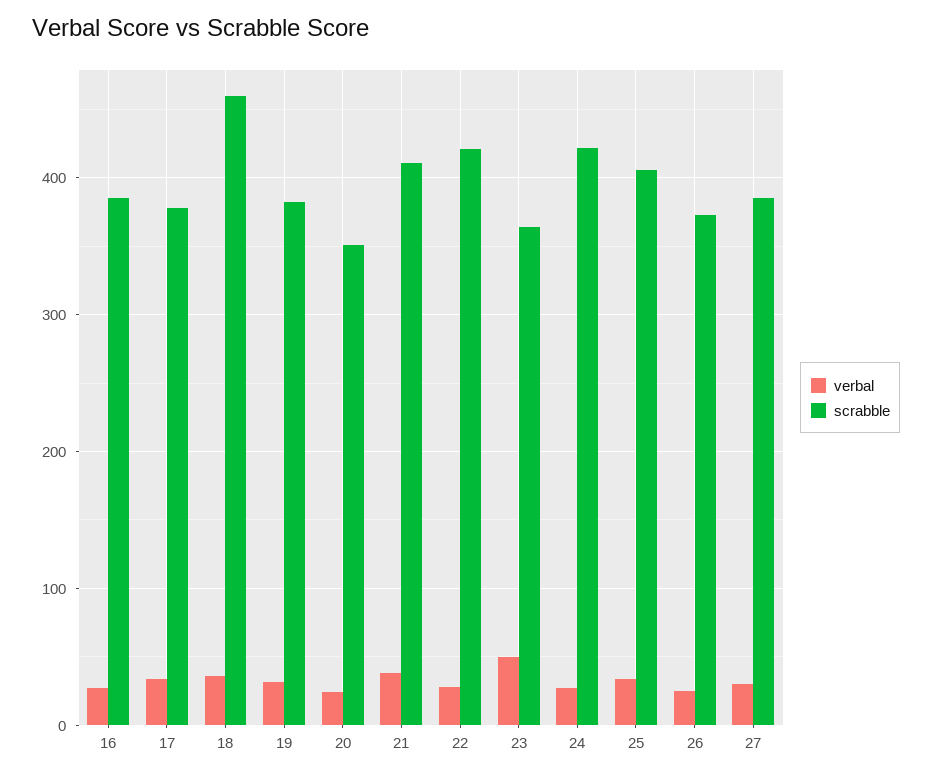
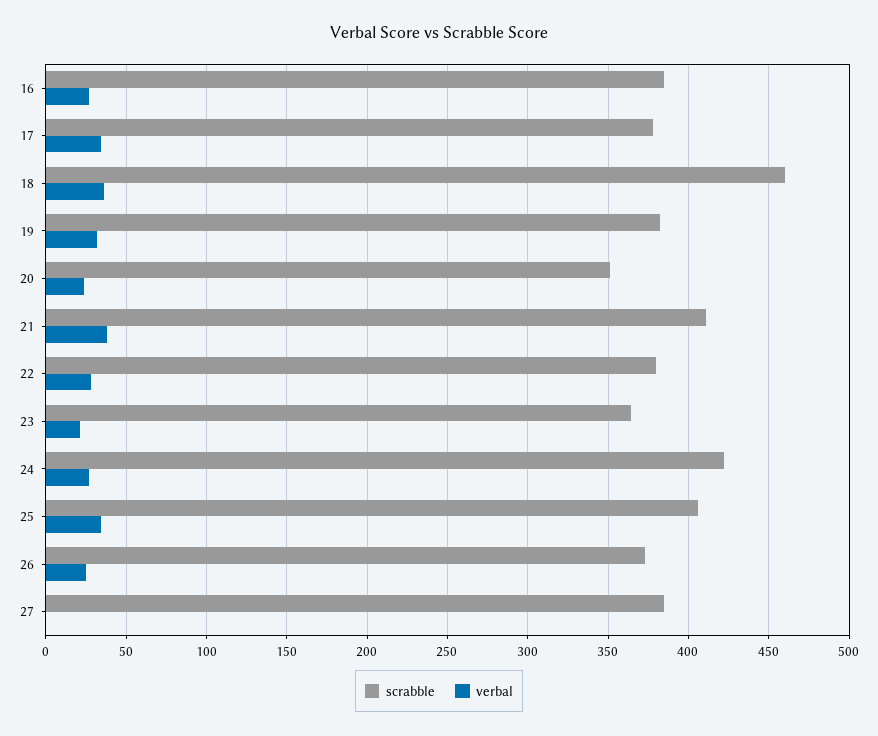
  {
    "verbal": {
      "16": 25,
      "17": 35,
      "18": 35,
      "19": 30,
      "20": 25,
      "21": 40,
      "22": 30,
-     "23": 50,
+     "23": 20,
      "24": 25,
      "25": 35,
      "26": 25,
-     "27": 30
+     "27": 0
    },
    "scrabble": {
      "16": 385,
      "17": 380,
      "18": 460,
      "19": 380,
      "20": 350,
      "21": 410,
-     "22": 420,
+     "22": 380,
      "23": 365,
      "24": 420,
      "25": 405,
      "26": 375,
      "27": 385
    }
  }

